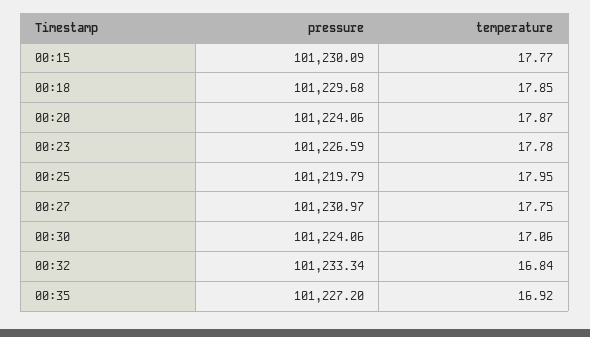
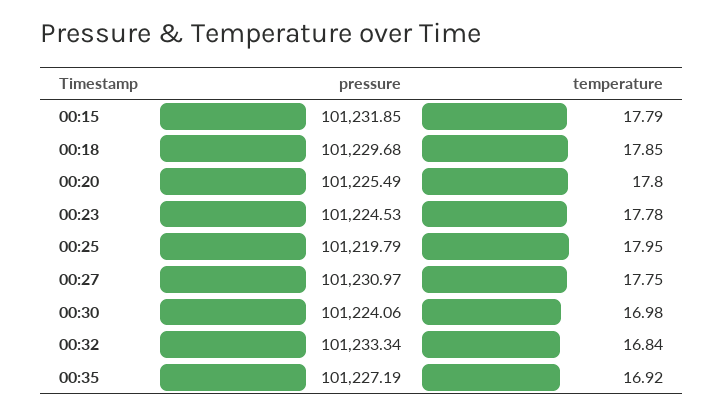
  {
    "pressure": {
-     "00:15": 101230.09,
+     "00:15": 101231.85,
      "00:18": 101229.68,
-     "00:20": 101224.06,
+     "00:20": 101225.49,
-     "00:23": 101226.59,
+     "00:23": 101224.53,
      "00:25": 101219.79,
      "00:27": 101230.97,
      "00:30": 101224.06,
      "00:32": 101233.34,
-     "00:35": 101227.2
+     "00:35": 101227.19
    },
    "temperature": {
-     "00:15": 17.77,
+     "00:15": 17.79,
      "00:18": 17.85,
-     "00:20": 17.87,
+     "00:20": 17.8,
      "00:23": 17.78,
      "00:25": 17.95,
      "00:27": 17.75,
-     "00:30": 17.06,
+     "00:30": 16.98,
      "00:32": 16.84,
      "00:35": 16.92
    }
  }

